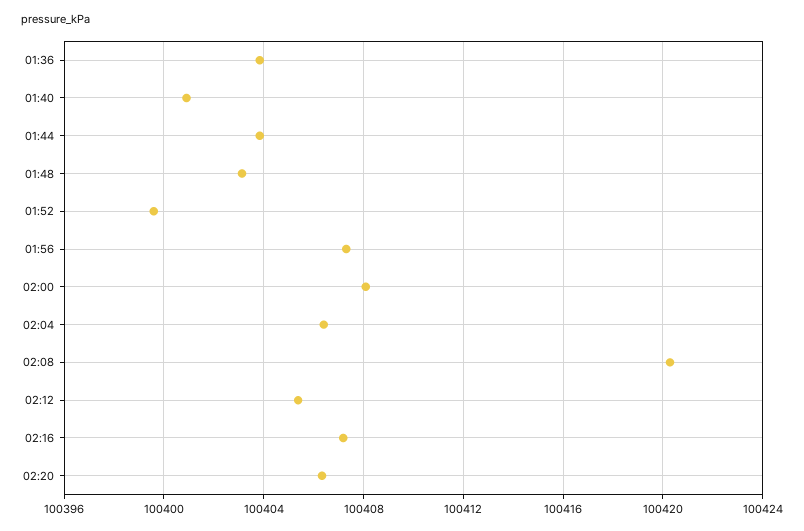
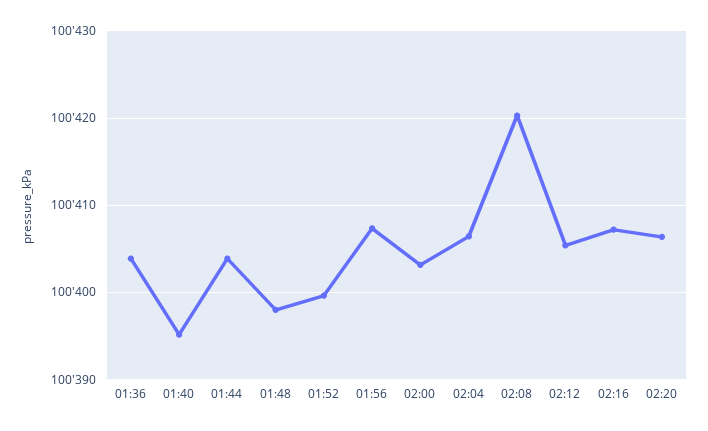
  {
    "01:36": 100404,
-   "01:40": 100401,
+   "01:40": 100395,
    "01:44": 100404,
-   "01:48": 100403,
+   "01:48": 100398,
    "01:52": 100399.5,
    "01:56": 100407.5,
-   "02:00": 100408,
+   "02:00": 100403,
    "02:04": 100406.5,
    "02:08": 100420.5,
    "02:12": 100405.5,
    "02:16": 100407,
    "02:20": 100406.5
  }

